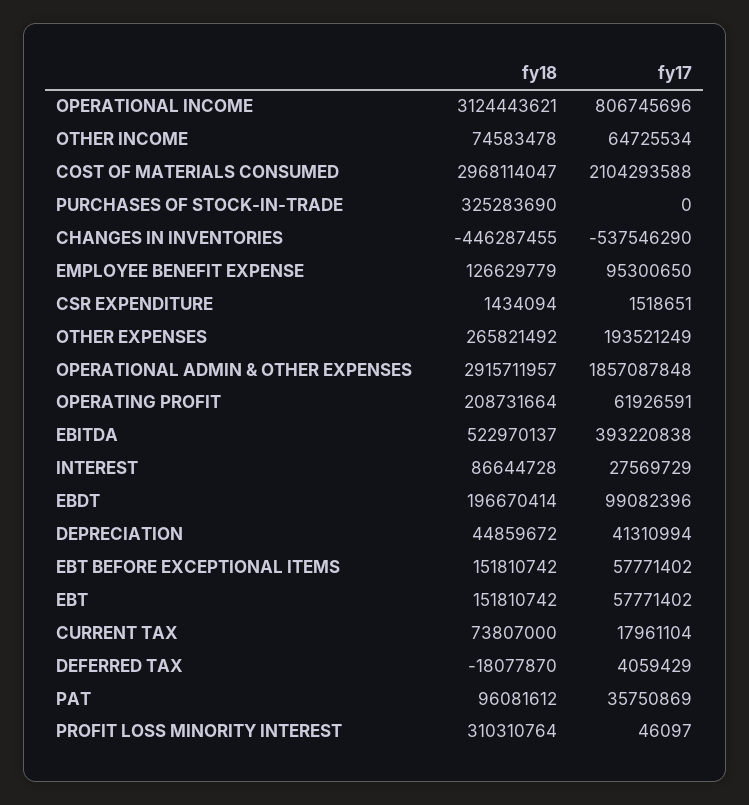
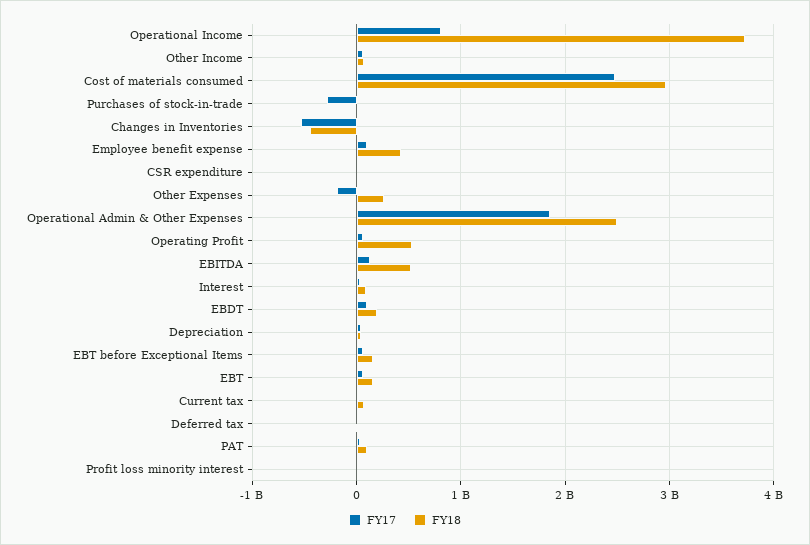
  {
    "fy18": {
-     "OPERATIONAL INCOME": 3124443621,
+     "OPERATIONAL INCOME": 3700000000,
      "OTHER INCOME": 74583478,
      "COST OF MATERIALS CONSUMED": 2968114047,
-     "PURCHASES OF STOCK-IN-TRADE": 325283690,
+     "PURCHASES OF STOCK-IN-TRADE": 0,
      "CHANGES IN INVENTORIES": -446287455,
-     "EMPLOYEE BENEFIT EXPENSE": 126629779,
+     "EMPLOYEE BENEFIT EXPENSE": 400000000,
      "CSR EXPENDITURE": 1434094,
      "OTHER EXPENSES": 265821492,
-     "OPERATIONAL ADMIN & OTHER EXPENSES": 2915711957,
+     "OPERATIONAL ADMIN & OTHER EXPENSES": 2500000000,
-     "OPERATING PROFIT": 208731664,
+     "OPERATING PROFIT": 500000000,
      "EBITDA": 522970137,
      "INTEREST": 86644728,
      "EBDT": 196670414,
      "DEPRECIATION": 44859672,
      "EBT BEFORE EXCEPTIONAL ITEMS": 151810742,
      "EBT": 151810742,
      "CURRENT TAX": 73807000,
      "DEFERRED TAX": -18077870,
      "PAT": 96081612,
-     "PROFIT LOSS MINORITY INTEREST": 310310764
+     "PROFIT LOSS MINORITY INTEREST": 0
    },
    "fy17": {
      "OPERATIONAL INCOME": 806745696,
      "OTHER INCOME": 64725534,
-     "COST OF MATERIALS CONSUMED": 2104293588,
+     "COST OF MATERIALS CONSUMED": 2500000000,
-     "PURCHASES OF STOCK-IN-TRADE": 0,
+     "PURCHASES OF STOCK-IN-TRADE": -300000000,
      "CHANGES IN INVENTORIES": -537546290,
      "EMPLOYEE BENEFIT EXPENSE": 95300650,
      "CSR EXPENDITURE": 1518651,
-     "OTHER EXPENSES": 193521249,
+     "OTHER EXPENSES": -200000000,
      "OPERATIONAL ADMIN & OTHER EXPENSES": 1857087848,
      "OPERATING PROFIT": 61926591,
-     "EBITDA": 393220838,
+     "EBITDA": 100000000,
      "INTEREST": 27569729,
      "EBDT": 99082396,
      "DEPRECIATION": 41310994,
      "EBT BEFORE EXCEPTIONAL ITEMS": 57771402,
      "EBT": 57771402,
      "CURRENT TAX": 17961104,
      "DEFERRED TAX": 4059429,
      "PAT": 35750869,
      "PROFIT LOSS MINORITY INTEREST": 46097
    }
  }

